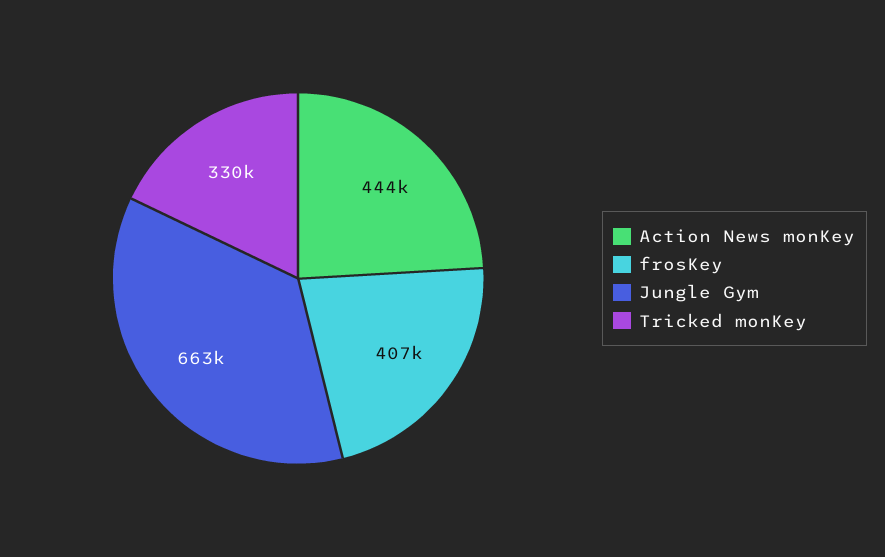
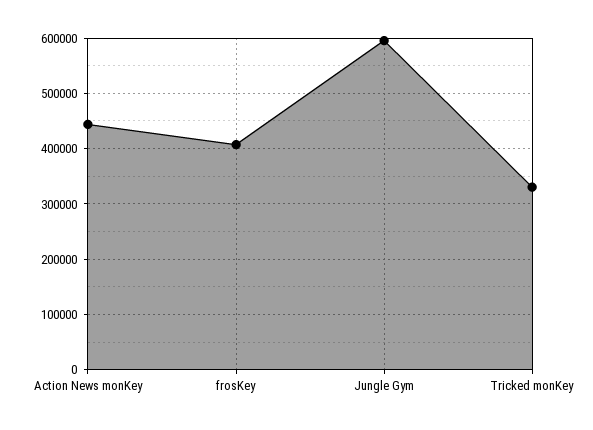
  {
    "Action News monKey": 444000,
    "frosKey": 407000,
-   "Jungle Gym": 663000,
+   "Jungle Gym": 600000,
    "Tricked monKey": 330000
  }

